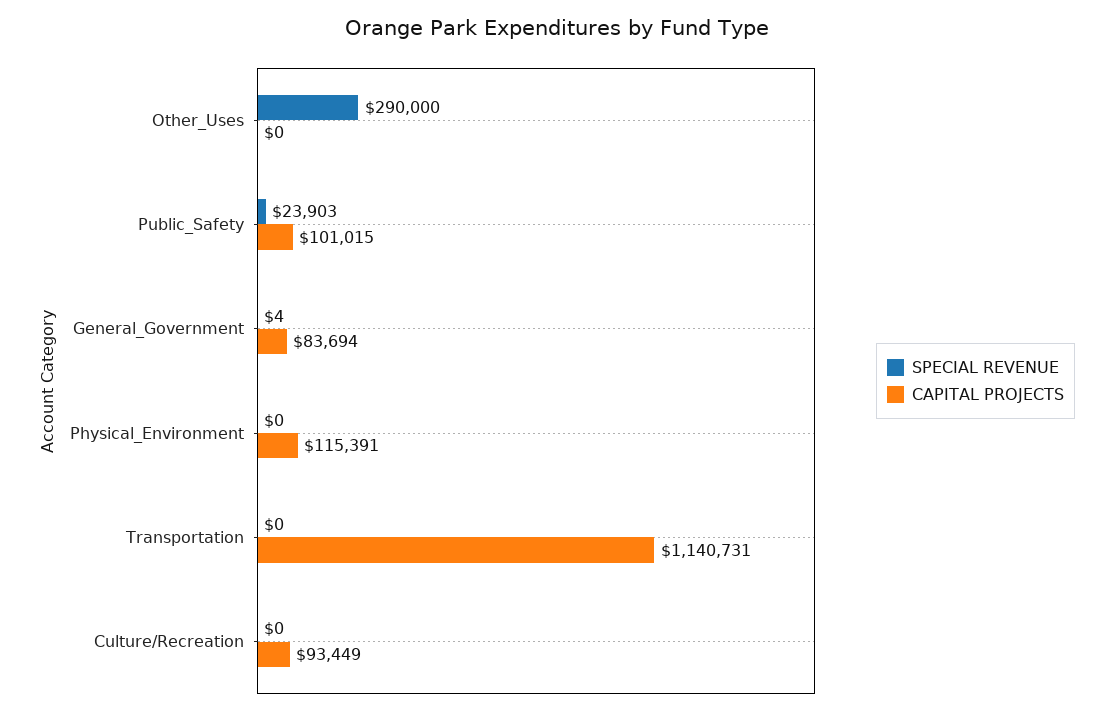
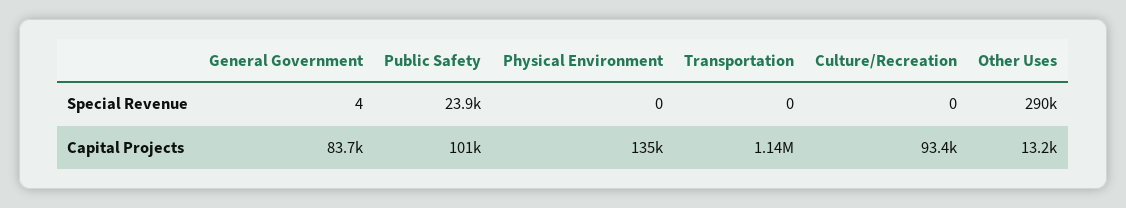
  {
    "SPECIAL REVENUE": {
      "Other_Uses": 290000,
      "Public_Safety": 23903,
      "General_Government": 4,
      "Physical_Environment": 0,
      "Transportation": 0,
      "Culture/Recreation": 0
    },
    "CAPITAL PROJECTS": {
-     "Other_Uses": 0,
+     "Other_Uses": 13200,
      "Public_Safety": 101015,
      "General_Government": 83694,
-     "Physical_Environment": 115391,
+     "Physical_Environment": 135000,
      "Transportation": 1140731,
      "Culture/Recreation": 93449
    }
  }

